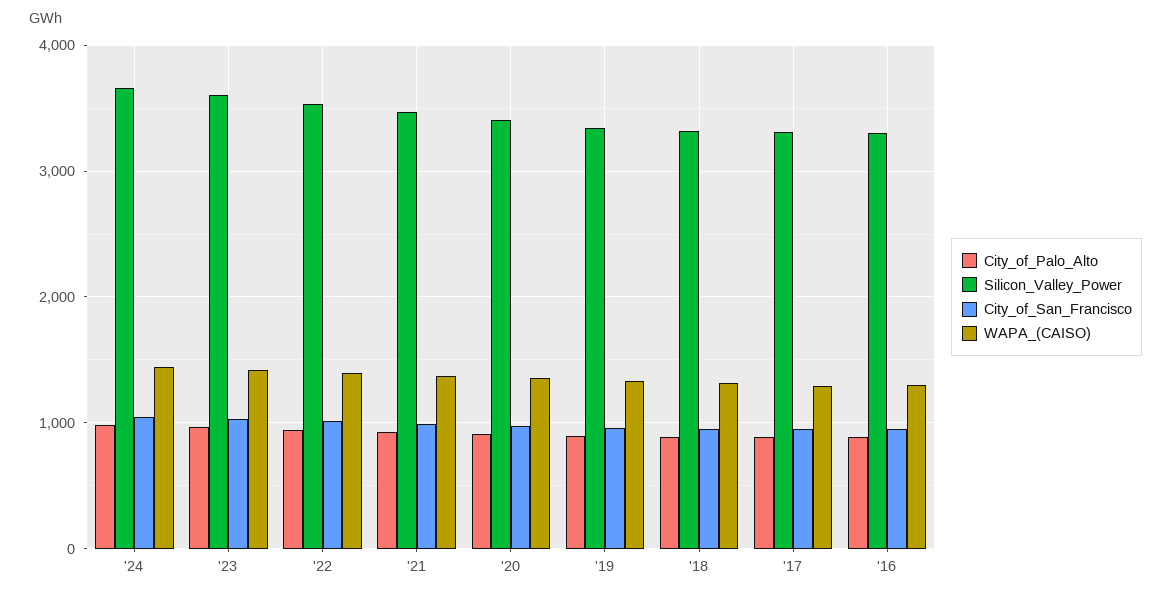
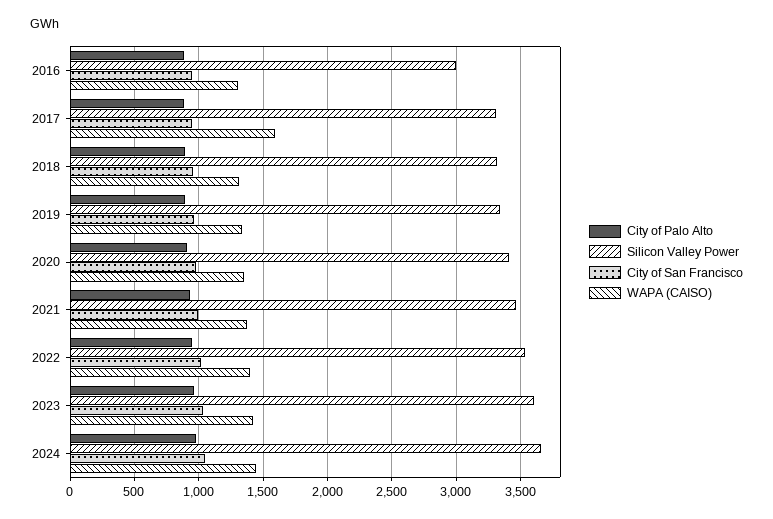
  {
    "City_of_Palo_Alto": {
      "'24": 1000,
      "'23": 950,
      "'22": 950,
      "'21": 950,
      "'20": 900,
      "'19": 900,
      "'18": 900,
      "'17": 900,
      "'16": 900
    },
    "Silicon_Valley_Power": {
      "'24": 3650,
      "'23": 3600,
      "'22": 3550,
      "'21": 3450,
      "'20": 3400,
      "'19": 3350,
      "'18": 3300,
      "'17": 3300,
-     "'16": 3300
+     "'16": 3000
    },
    "City_of_San_Francisco": {
      "'24": 1050,
      "'23": 1050,
      "'22": 1000,
      "'21": 1000,
      "'20": 1000,
      "'19": 950,
      "'18": 950,
      "'17": 950,
      "'16": 950
    },
    "WAPA_(CAISO)": {
      "'24": 1450,
      "'23": 1400,
      "'22": 1400,
      "'21": 1400,
      "'20": 1350,
      "'19": 1350,
      "'18": 1300,
-     "'17": 1300,
+     "'17": 1600,
      "'16": 1300
    }
  }

